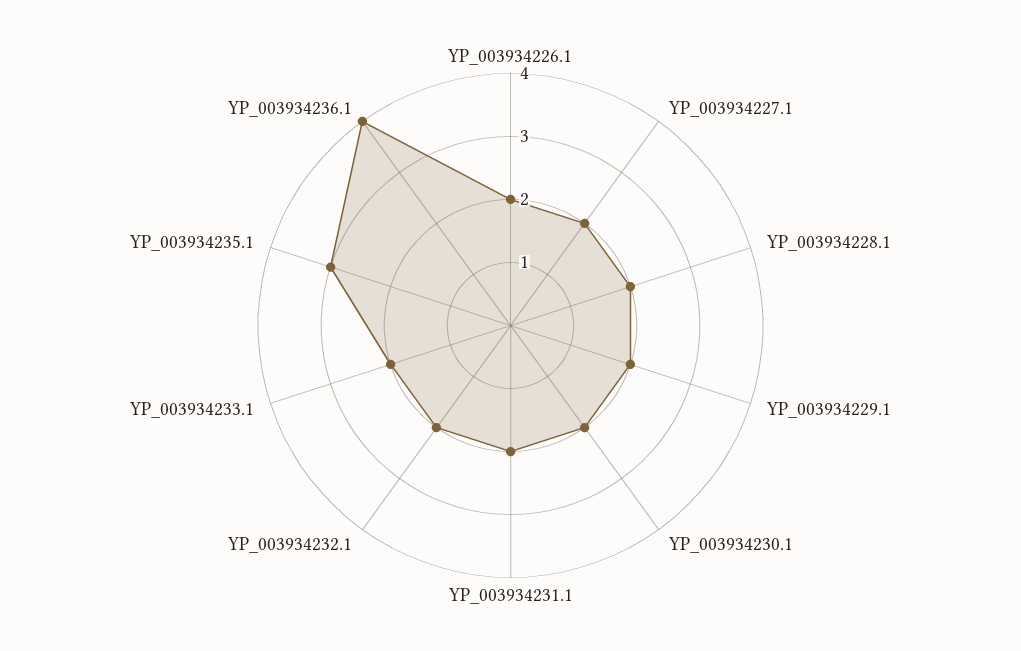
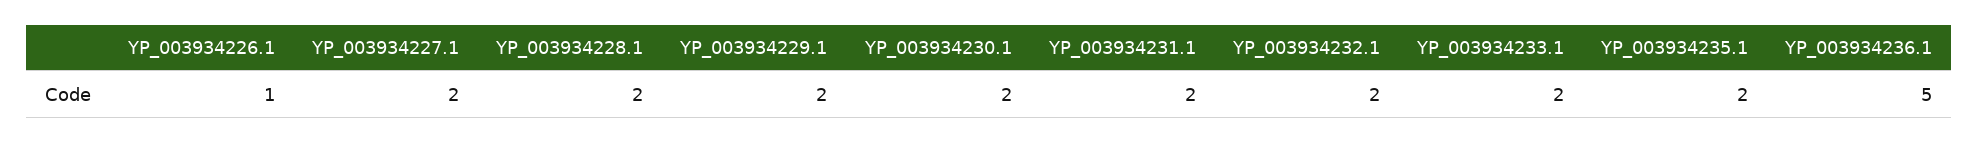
  {
-   "YP_003934226.1": 2,
+   "YP_003934226.1": 1,
    "YP_003934227.1": 2,
    "YP_003934228.1": 2,
    "YP_003934229.1": 2,
    "YP_003934230.1": 2,
    "YP_003934231.1": 2,
    "YP_003934232.1": 2,
    "YP_003934233.1": 2,
-   "YP_003934235.1": 3,
+   "YP_003934235.1": 2,
-   "YP_003934236.1": 4
+   "YP_003934236.1": 5
  }

